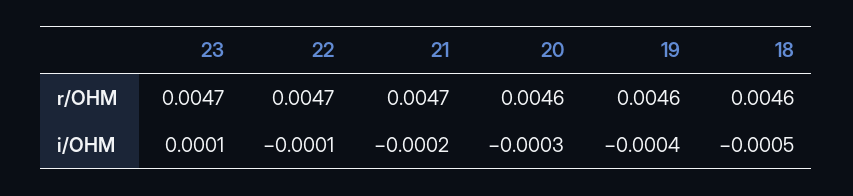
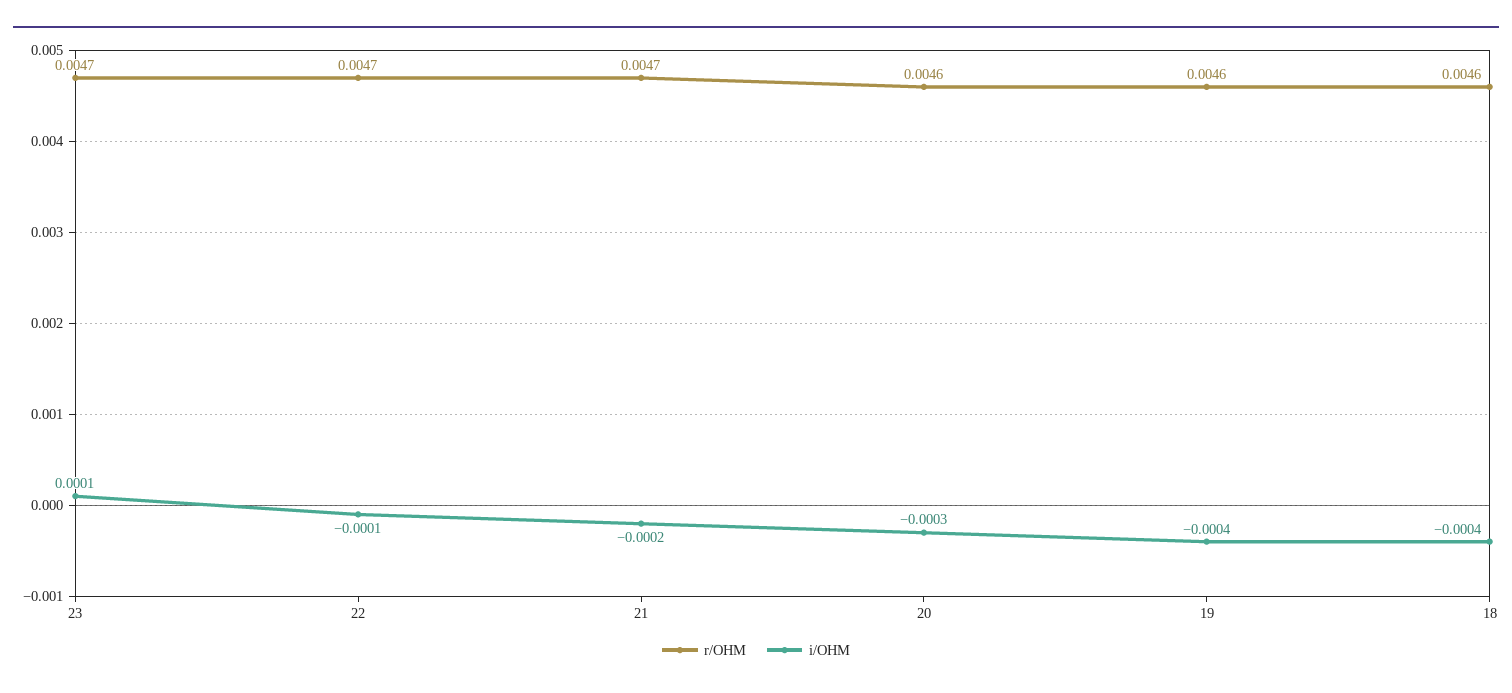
  {
    "r/OHM": {
      "23": 0.0047,
      "22": 0.0047,
      "21": 0.0047,
      "20": 0.0046,
      "19": 0.0046,
      "18": 0.0046
    },
    "i/OHM": {
      "23": 0.0001,
      "22": -0.0001,
      "21": -0.0002,
      "20": -0.0003,
      "19": -0.0004,
-     "18": -0.0005
+     "18": -0.0004
    }
  }

